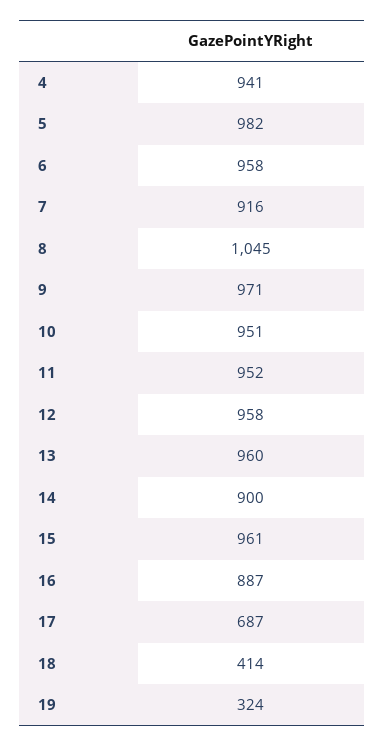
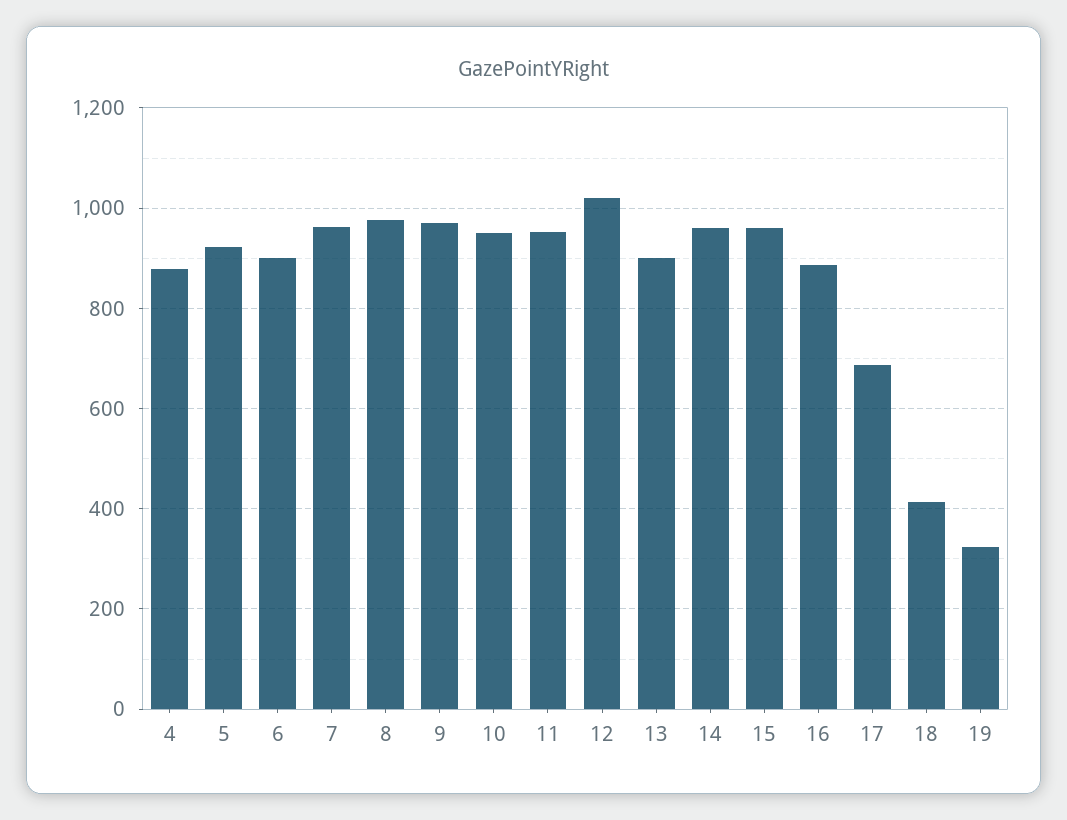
  {
-   "4": 941,
+   "4": 880,
-   "5": 982,
+   "5": 920,
-   "6": 958,
+   "6": 900,
-   "7": 916,
+   "7": 960,
-   "8": 1045,
+   "8": 980,
    "9": 971,
    "10": 951,
    "11": 952,
-   "12": 958,
+   "12": 1020,
-   "13": 960,
+   "13": 900,
-   "14": 900,
+   "14": 960,
    "15": 961,
    "16": 887,
    "17": 687,
    "18": 414,
    "19": 324
  }

